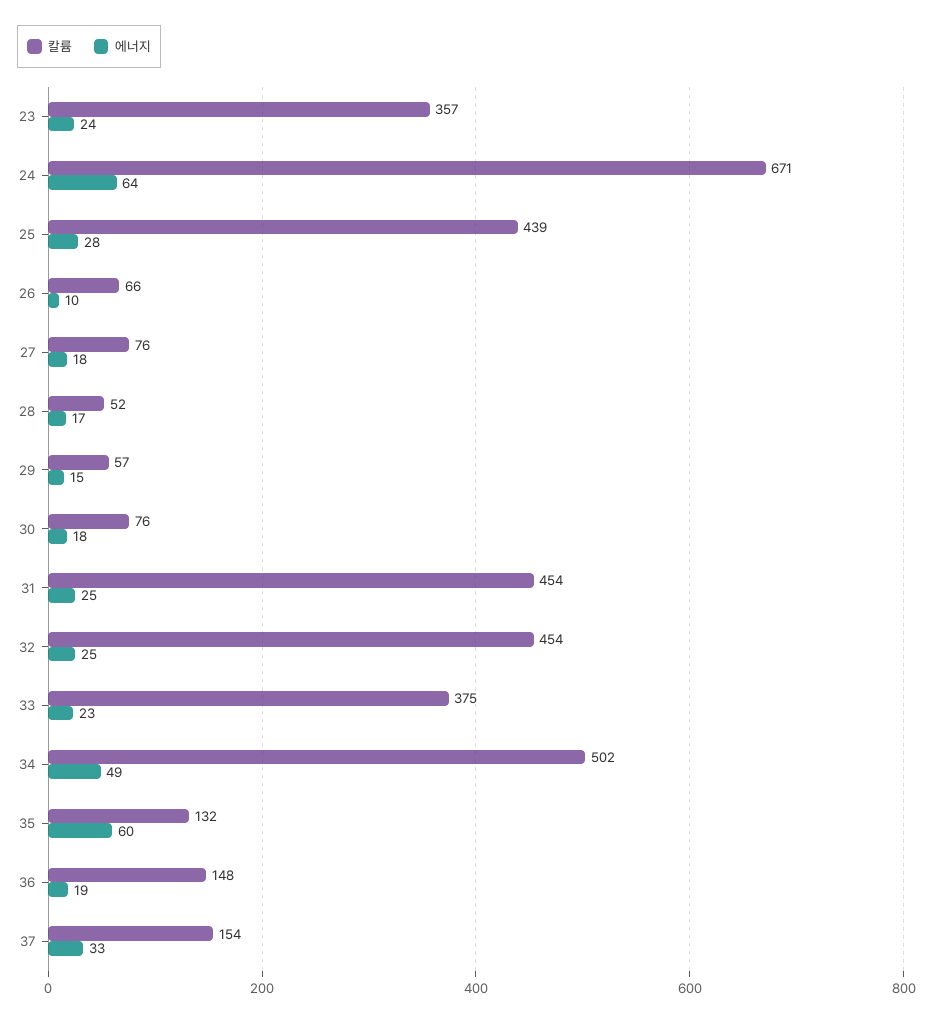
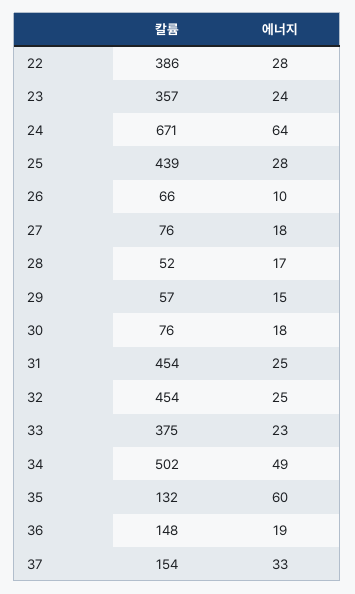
  {
    "칼륨": {
      "23": 357,
      "24": 671,
      "25": 439,
      "26": 66,
      "27": 76,
      "28": 52,
      "29": 57,
      "30": 76,
      "31": 454,
      "32": 454,
      "33": 375,
      "34": 502,
      "35": 132,
      "36": 148,
-     "37": 154
+     "37": 154,
+     "22": 386
    },
    "에너지": {
      "23": 24,
      "24": 64,
      "25": 28,
      "26": 10,
      "27": 18,
      "28": 17,
      "29": 15,
      "30": 18,
      "31": 25,
      "32": 25,
      "33": 23,
      "34": 49,
      "35": 60,
      "36": 19,
-     "37": 33
+     "37": 33,
+     "22": 28
    }
  }

